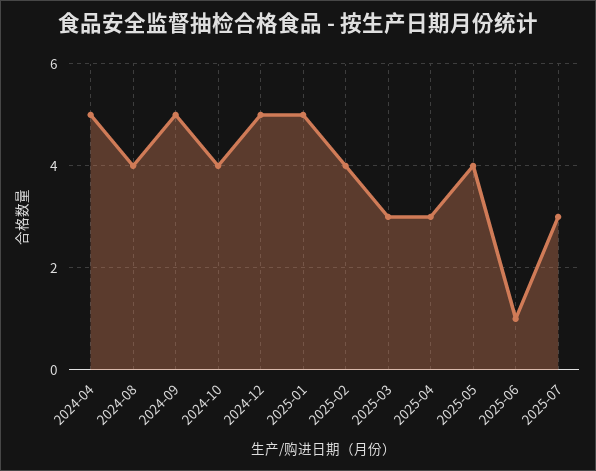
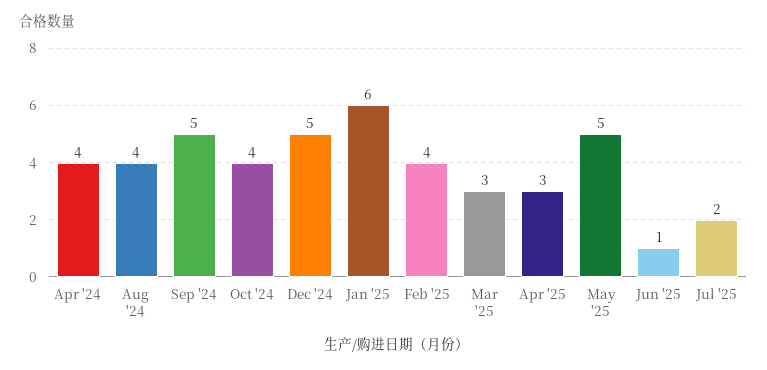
  {
-   "2024-04": 5,
+   "2024-04": 4,
    "2024-08": 4,
    "2024-09": 5,
    "2024-10": 4,
    "2024-12": 5,
-   "2025-01": 5,
+   "2025-01": 6,
    "2025-02": 4,
    "2025-03": 3,
    "2025-04": 3,
-   "2025-05": 4,
+   "2025-05": 5,
    "2025-06": 1,
-   "2025-07": 3
+   "2025-07": 2
  }

